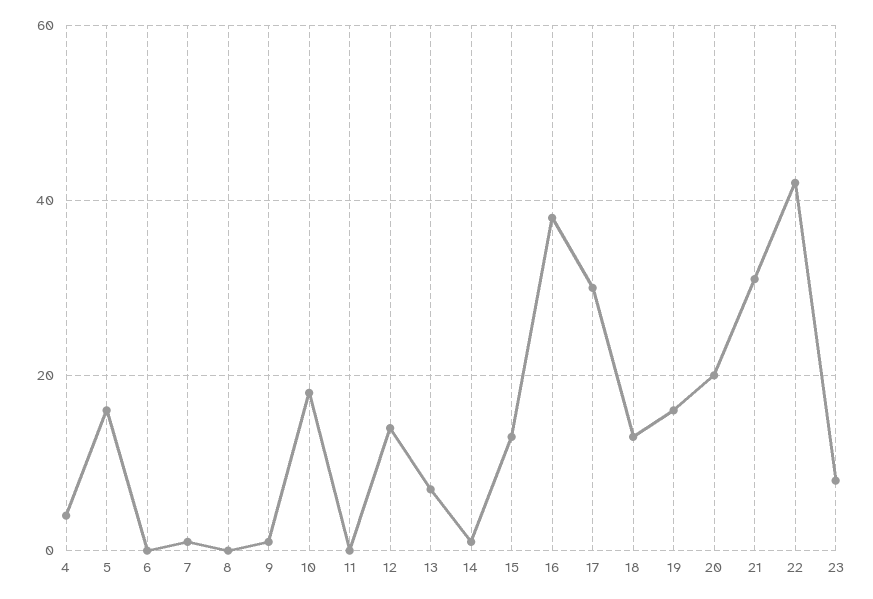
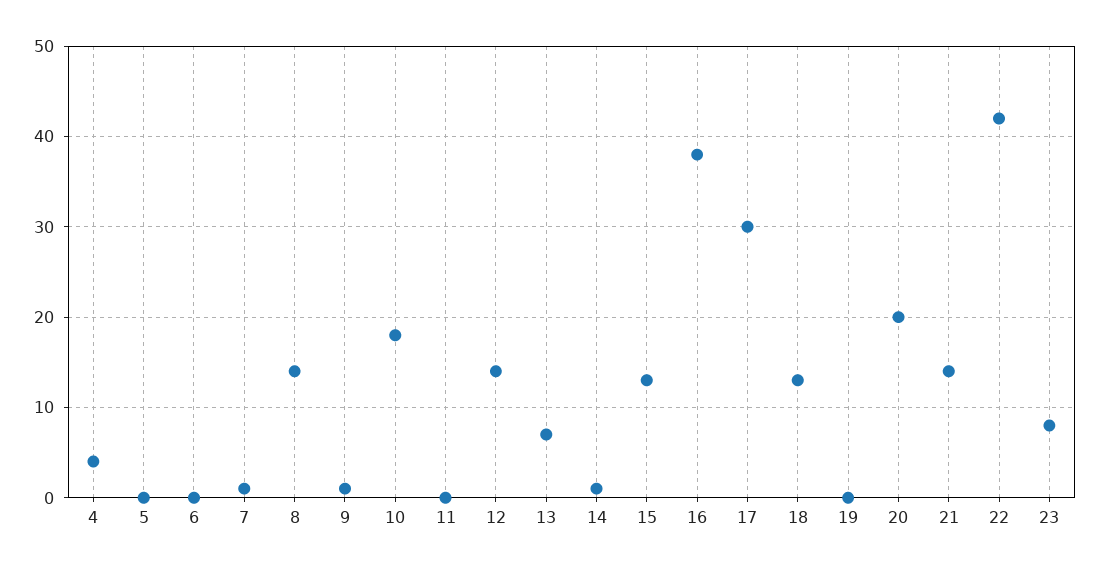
  {
    "4": 4,
-   "5": 15,
+   "5": 0,
    "6": 0,
    "7": 1,
-   "8": 0,
+   "8": 14,
    "9": 1,
    "10": 18,
    "11": 0,
    "12": 14,
    "13": 7,
    "14": 1,
    "15": 13,
    "16": 38,
    "17": 30,
    "18": 13,
-   "19": 15,
+   "19": 0,
    "20": 20,
-   "21": 30,
+   "21": 14,
    "22": 42,
    "23": 8
  }

